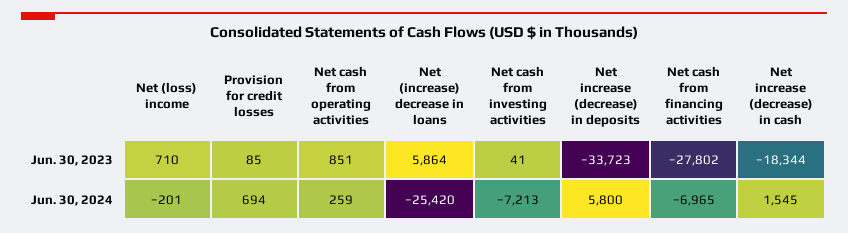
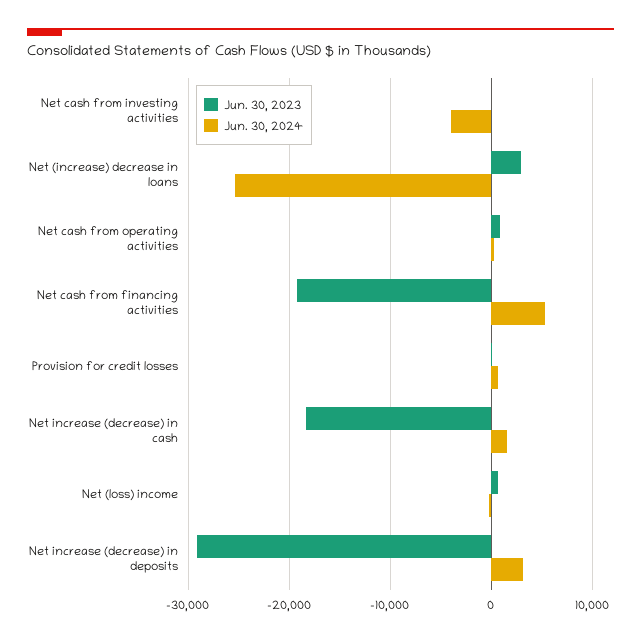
  {
    "Jun. 30, 2023": {
      "Net (loss) income": 710,
      "Provision for credit losses": 85,
      "Net cash from operating activities": 851,
-     "Net (increase) decrease in loans": 5864,
+     "Net (increase) decrease in loans": 3000,
      "Net cash from investing activities": 41,
-     "Net increase (decrease) in deposits": -33723,
+     "Net increase (decrease) in deposits": -29000,
-     "Net cash from financing activities": -27802,
+     "Net cash from financing activities": -19000,
      "Net increase (decrease) in cash": -18344
    },
    "Jun. 30, 2024": {
      "Net (loss) income": -201,
      "Provision for credit losses": 694,
      "Net cash from operating activities": 259,
      "Net (increase) decrease in loans": -25420,
-     "Net cash from investing activities": -7213,
+     "Net cash from investing activities": -4000,
-     "Net increase (decrease) in deposits": 5800,
+     "Net increase (decrease) in deposits": 3000,
-     "Net cash from financing activities": -6965,
+     "Net cash from financing activities": 5000,
      "Net increase (decrease) in cash": 1545
    }
  }

